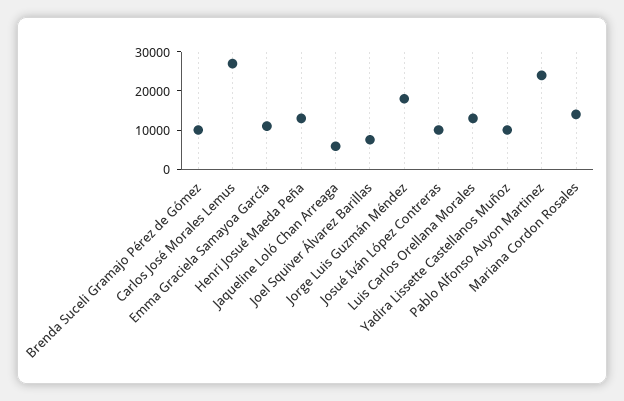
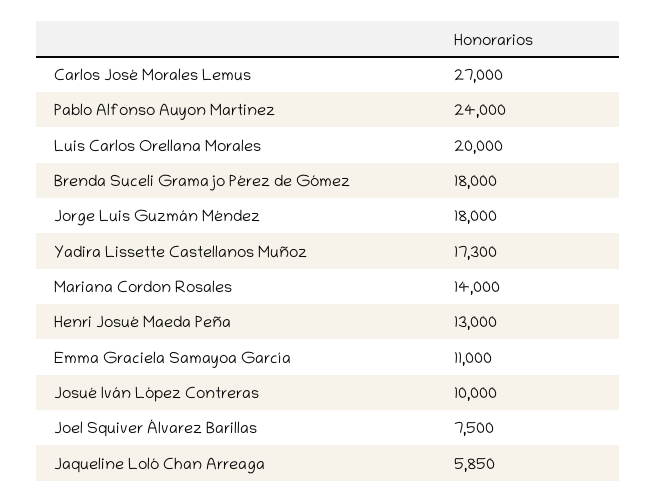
  {
-   "Brenda Suceli Gramajo Pérez de Gómez": 10000,
+   "Brenda Suceli Gramajo Pérez de Gómez": 18000,
    "Carlos José Morales Lemus": 27000,
    "Emma Graciela Samayoa García": 11000,
    "Henri Josué Maeda Peña": 13000,
    "Jaqueline Loló Chan Arreaga": 5850,
    "Joel Squiver Álvarez Barillas": 7500,
    "Jorge Luis Guzmán Méndez": 18000,
    "Josué Iván López Contreras": 10000,
-   "Luis Carlos Orellana Morales": 12500,
+   "Luis Carlos Orellana Morales": 20000,
-   "Yadira Lissette Castellanos Muñoz": 10000,
+   "Yadira Lissette Castellanos Muñoz": 17300,
    "Pablo Alfonso Auyon Martinez": 24000,
    "Mariana Cordon Rosales": 14000
  }

